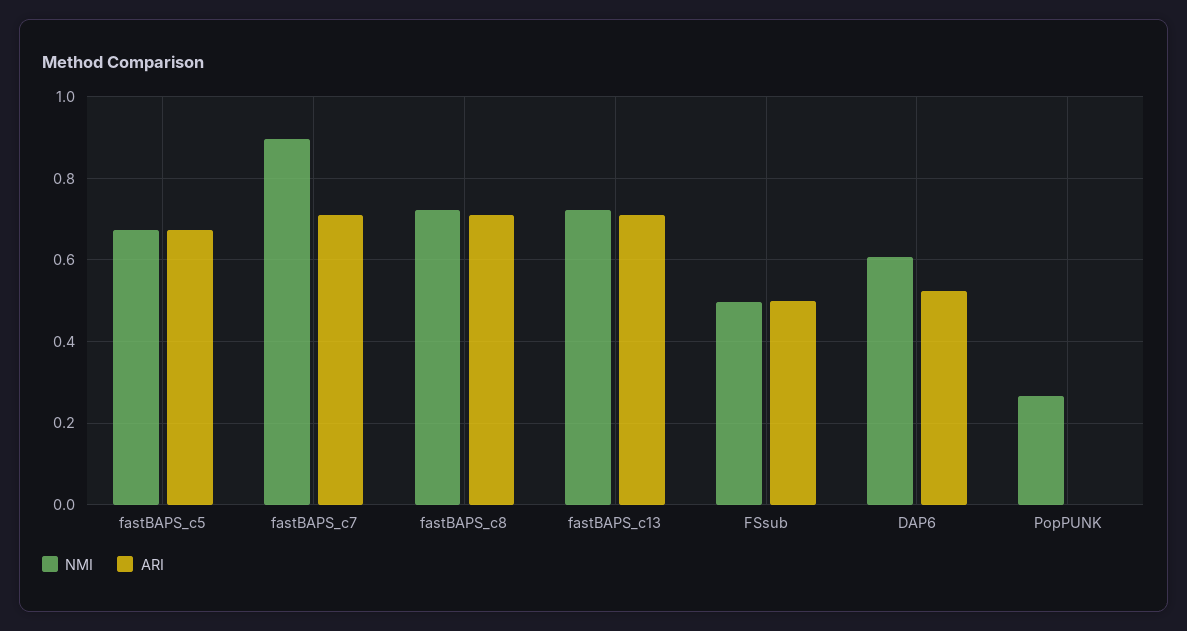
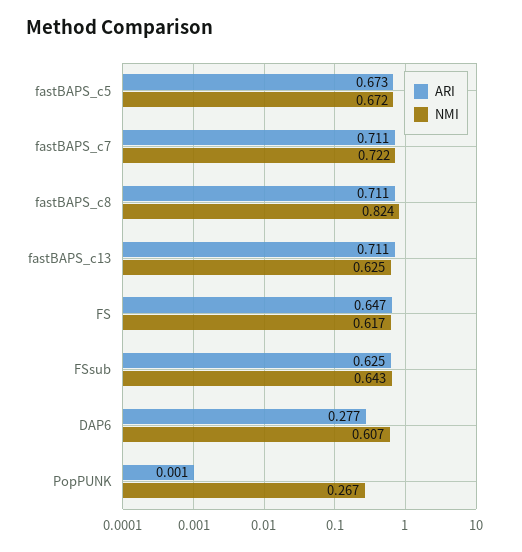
  {
    "NMI": {
      "fastBAPS_c5": 0.672,
-     "fastBAPS_c7": 0.9,
+     "fastBAPS_c7": 0.722,
-     "fastBAPS_c8": 0.72,
+     "fastBAPS_c8": 0.824,
-     "fastBAPS_c13": 0.72,
+     "fastBAPS_c13": 0.625,
-     "FSsub": 0.5,
+     "FSsub": 0.643,
      "DAP6": 0.607,
-     "PopPUNK": 0.267
+     "PopPUNK": 0.267,
+     "FS": 0.617
    },
    "ARI": {
      "fastBAPS_c5": 0.673,
      "fastBAPS_c7": 0.711,
      "fastBAPS_c8": 0.711,
      "fastBAPS_c13": 0.711,
-     "FSsub": 0.5,
+     "FSsub": 0.625,
-     "DAP6": 0.52,
+     "DAP6": 0.277,
-     "PopPUNK": 0.001
+     "PopPUNK": 0.001,
+     "FS": 0.647
    }
  }

